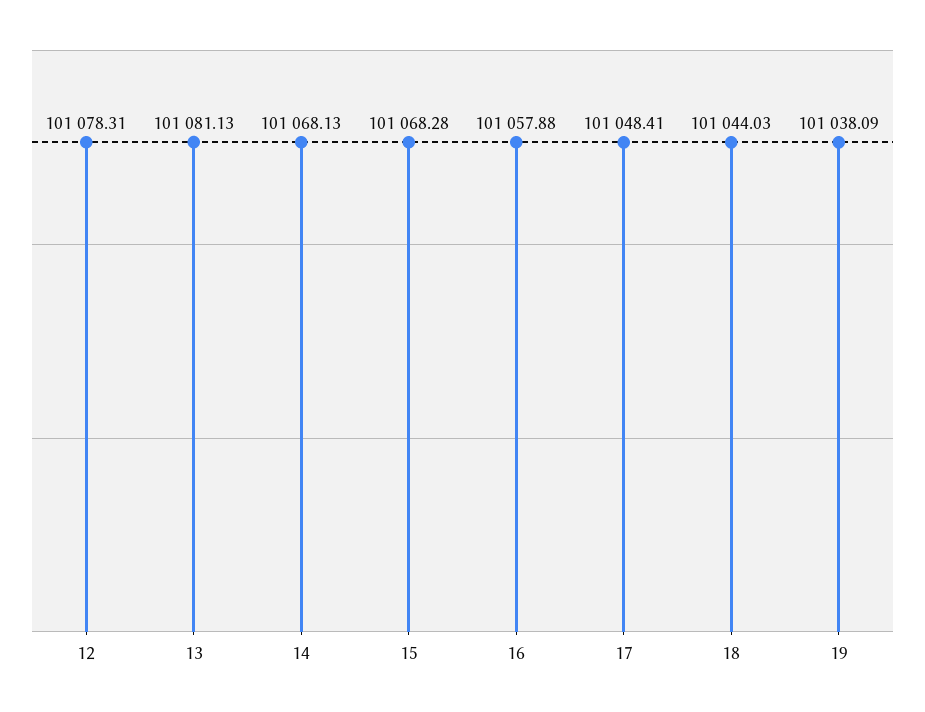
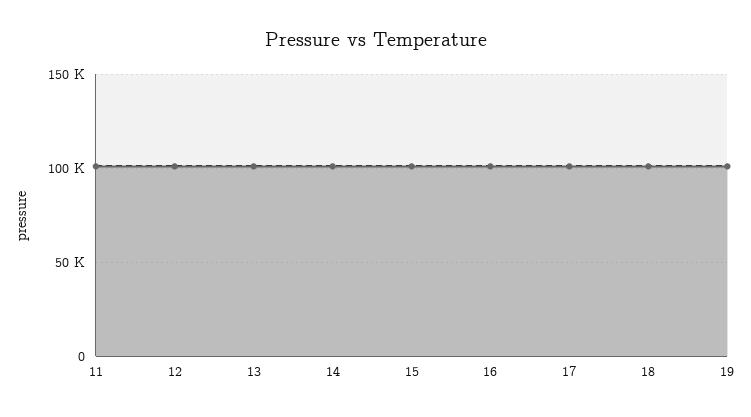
  {
    "12": 101078.31,
    "13": 101081.13,
    "14": 101068.13,
    "15": 101068.28,
    "16": 101057.88,
    "17": 101048.41,
    "18": 101044.03,
-   "19": 101038.09
+   "19": 101038.09,
+   "11": 100000
  }

